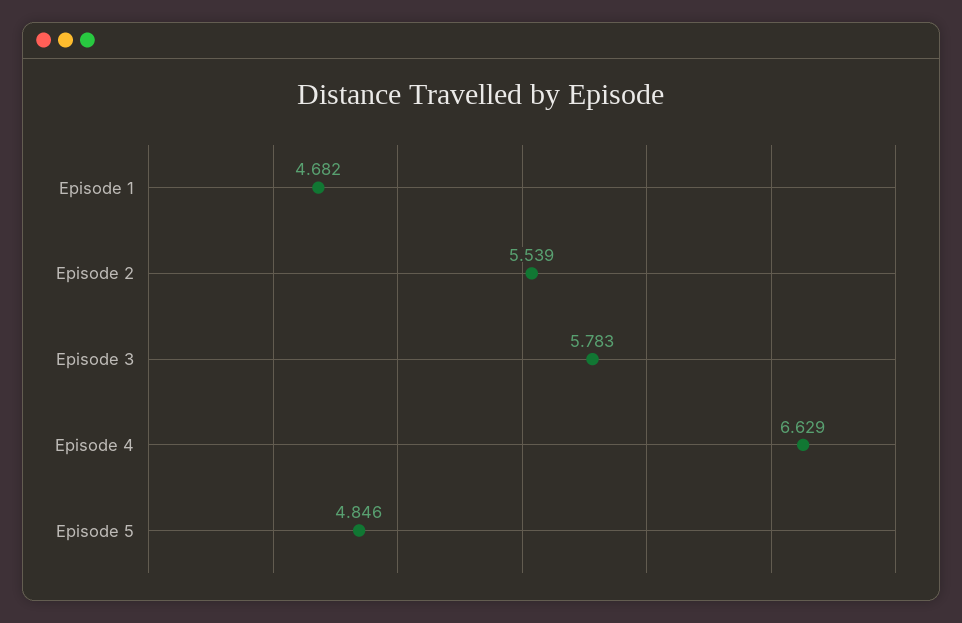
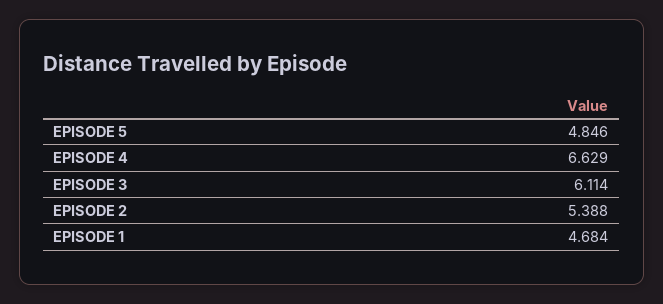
  {
-   "Episode 1": 4.682,
+   "Episode 1": 4.684,
-   "Episode 2": 5.539,
+   "Episode 2": 5.388,
-   "Episode 3": 5.783,
+   "Episode 3": 6.114,
    "Episode 4": 6.629,
    "Episode 5": 4.846
  }

